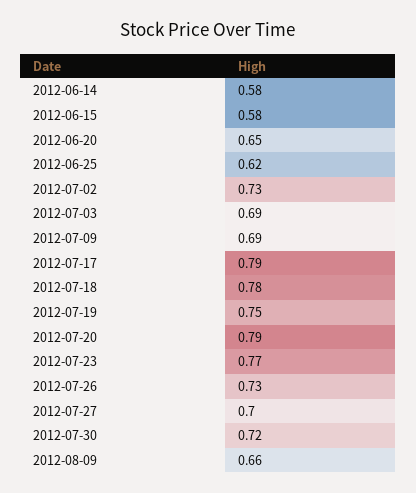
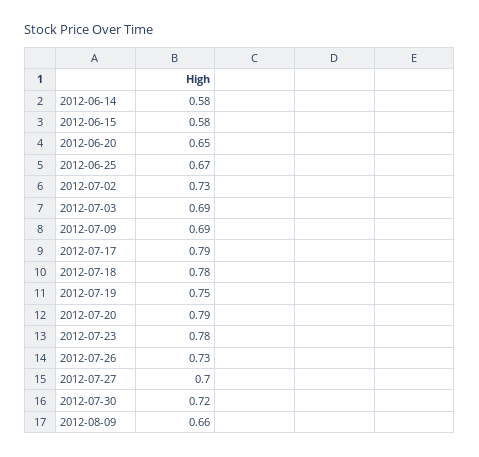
  {
    "2012-06-14": 0.58,
    "2012-06-15": 0.58,
    "2012-06-20": 0.65,
-   "2012-06-25": 0.62,
+   "2012-06-25": 0.67,
    "2012-07-02": 0.73,
    "2012-07-03": 0.69,
    "2012-07-09": 0.69,
    "2012-07-17": 0.79,
    "2012-07-18": 0.78,
    "2012-07-19": 0.75,
    "2012-07-20": 0.79,
-   "2012-07-23": 0.77,
+   "2012-07-23": 0.78,
    "2012-07-26": 0.73,
    "2012-07-27": 0.7,
    "2012-07-30": 0.72,
    "2012-08-09": 0.66
  }

